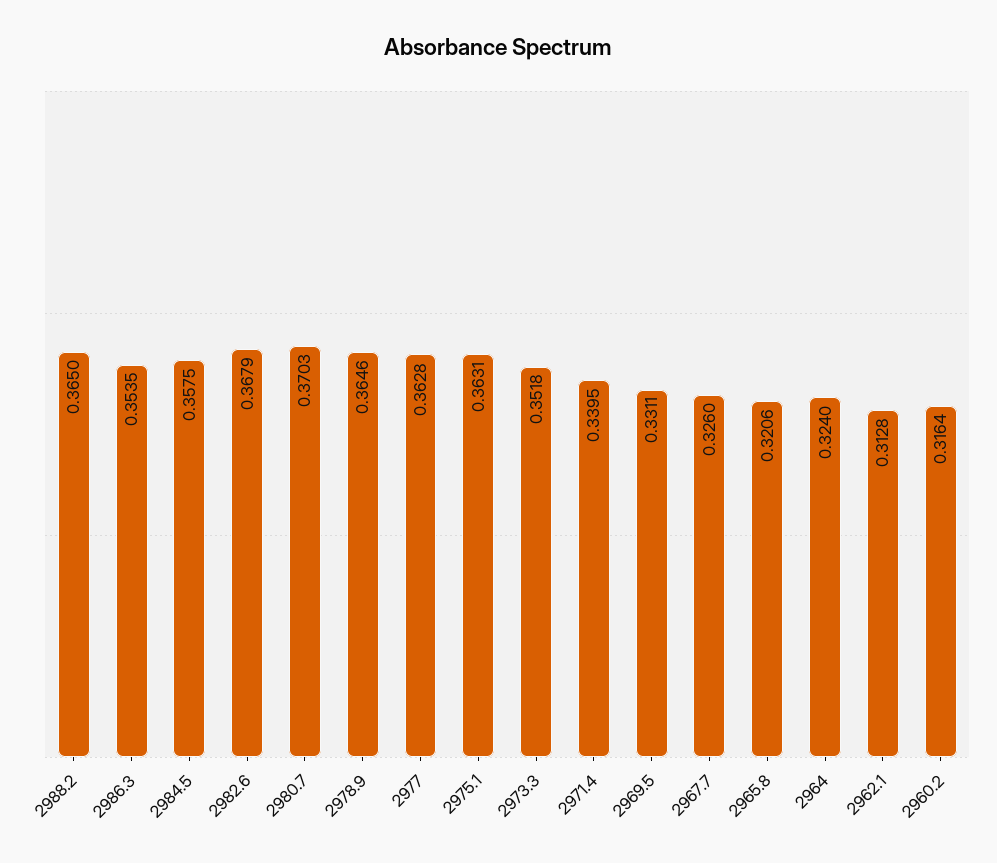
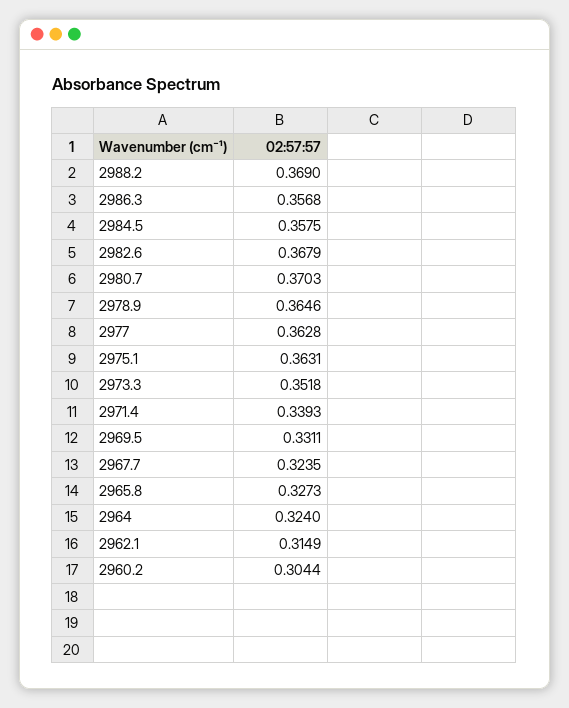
  {
-   "2988.2": 0.365,
+   "2988.2": 0.369,
-   "2986.3": 0.3535,
+   "2986.3": 0.3568,
    "2984.5": 0.3575,
    "2982.6": 0.3679,
    "2980.7": 0.3703,
    "2978.9": 0.3646,
    "2977": 0.3628,
    "2975.1": 0.3631,
    "2973.3": 0.3518,
-   "2971.4": 0.3395,
+   "2971.4": 0.3393,
    "2969.5": 0.3311,
-   "2967.7": 0.326,
+   "2967.7": 0.3235,
-   "2965.8": 0.3206,
+   "2965.8": 0.3273,
    "2964": 0.324,
-   "2962.1": 0.3128,
+   "2962.1": 0.3149,
-   "2960.2": 0.3164
+   "2960.2": 0.3044
  }

